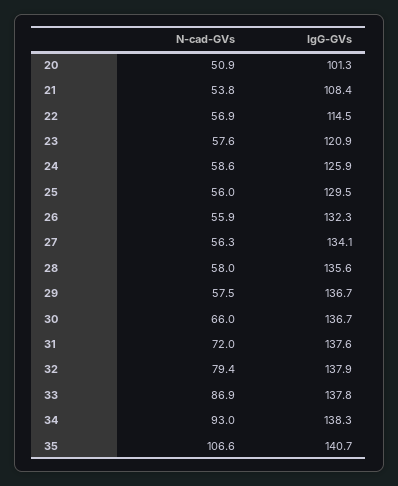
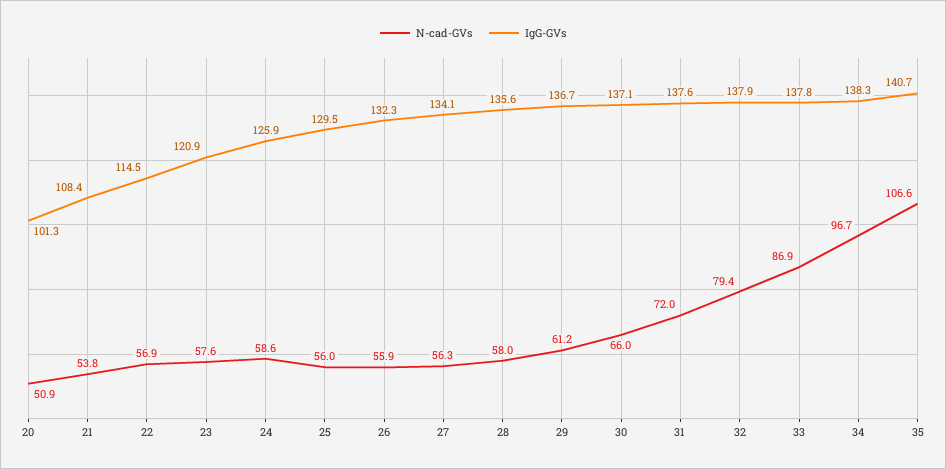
  {
    "N-cad-GVs": {
      "20": 50.9,
      "21": 53.8,
      "22": 56.9,
      "23": 57.6,
      "24": 58.6,
      "25": 56,
      "26": 55.9,
      "27": 56.3,
      "28": 58,
-     "29": 57.5,
+     "29": 61.2,
      "30": 66,
      "31": 72,
      "32": 79.4,
      "33": 86.9,
-     "34": 93,
+     "34": 96.7,
      "35": 106.6
    },
    "IgG-GVs": {
      "20": 101.3,
      "21": 108.4,
      "22": 114.5,
      "23": 120.9,
      "24": 125.9,
      "25": 129.5,
      "26": 132.3,
      "27": 134.1,
      "28": 135.6,
      "29": 136.7,
-     "30": 136.7,
+     "30": 137.1,
      "31": 137.6,
      "32": 137.9,
      "33": 137.8,
      "34": 138.3,
      "35": 140.7
    }
  }

